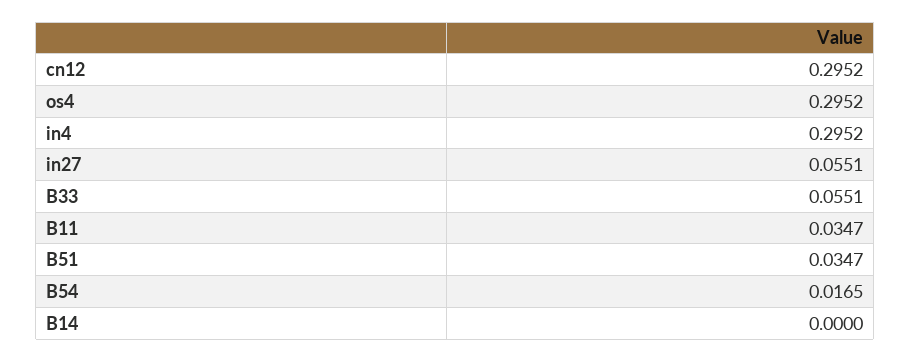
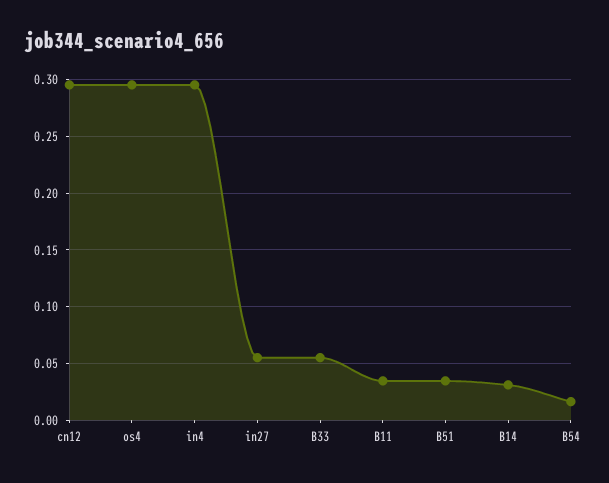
  {
    "cn12": 0.2952,
    "os4": 0.2952,
    "in4": 0.2952,
    "in27": 0.0551,
    "B33": 0.0551,
    "B11": 0.0347,
    "B51": 0.0347,
    "B54": 0.0165,
-   "B14": 0
+   "B14": 0.03
  }

